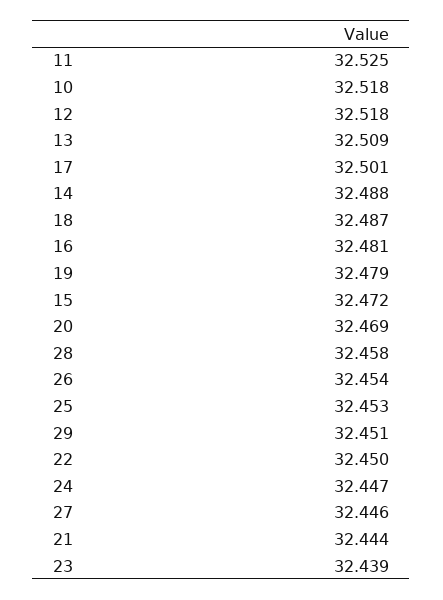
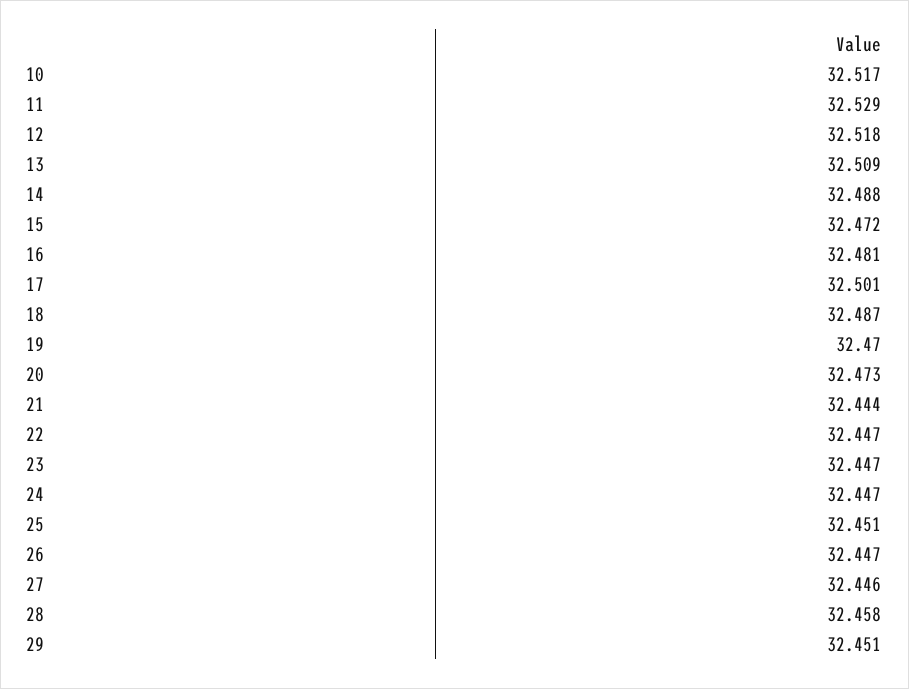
  {
-   "11": 32.525,
+   "11": 32.529,
-   "10": 32.518,
+   "10": 32.517,
    "12": 32.518,
    "13": 32.509,
    "17": 32.501,
    "14": 32.488,
    "18": 32.487,
    "16": 32.481,
-   "19": 32.479,
+   "19": 32.47,
    "15": 32.472,
-   "20": 32.469,
+   "20": 32.473,
    "28": 32.458,
-   "26": 32.454,
+   "26": 32.447,
-   "25": 32.453,
+   "25": 32.451,
    "29": 32.451,
-   "22": 32.45,
+   "22": 32.447,
    "24": 32.447,
    "27": 32.446,
    "21": 32.444,
-   "23": 32.439
+   "23": 32.447
  }

